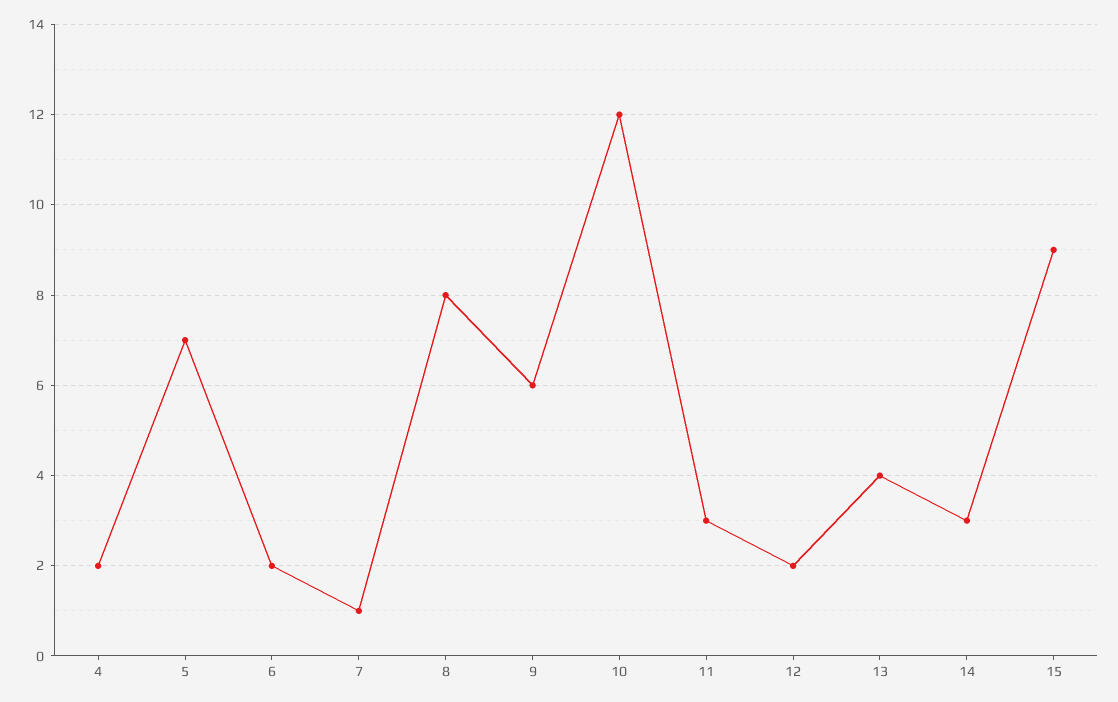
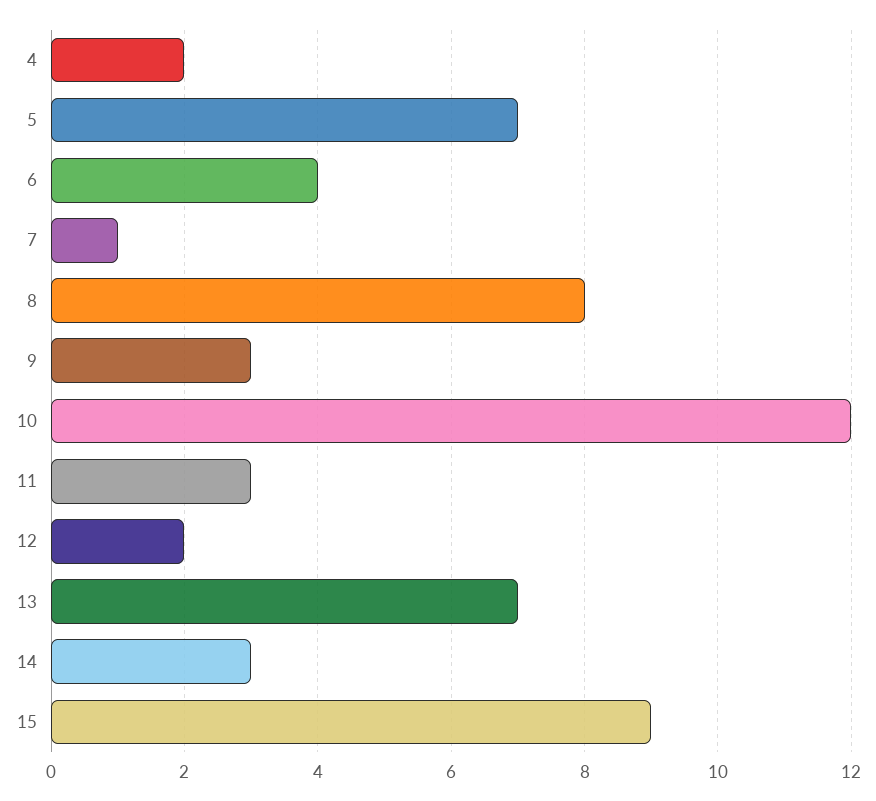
  {
    "4": 2,
    "5": 7,
-   "6": 2,
+   "6": 4,
    "7": 1,
    "8": 8,
-   "9": 6,
+   "9": 3,
    "10": 12,
    "11": 3,
    "12": 2,
-   "13": 4,
+   "13": 7,
    "14": 3,
    "15": 9
  }

